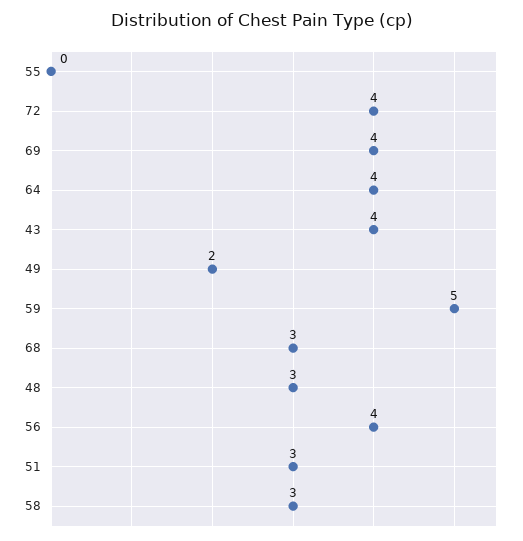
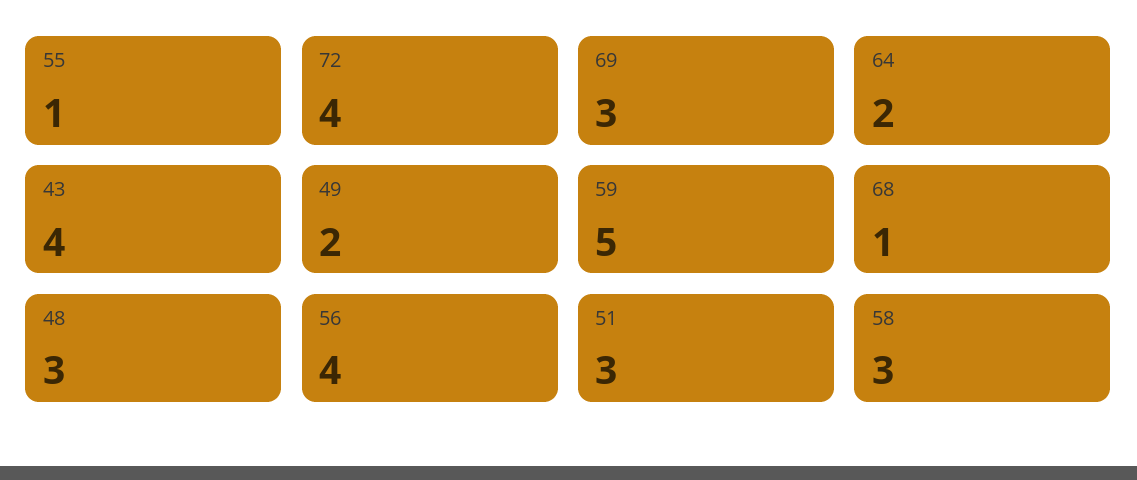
  {
-   "55": 0,
+   "55": 1,
    "72": 4,
-   "69": 4,
+   "69": 3,
-   "64": 4,
+   "64": 2,
    "43": 4,
    "49": 2,
    "59": 5,
-   "68": 3,
+   "68": 1,
    "48": 3,
    "56": 4,
    "51": 3,
    "58": 3
  }

